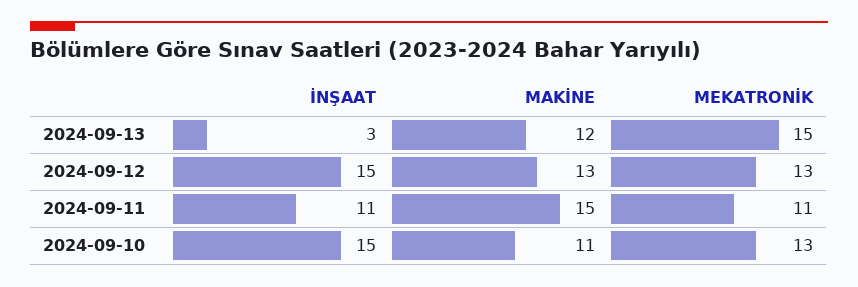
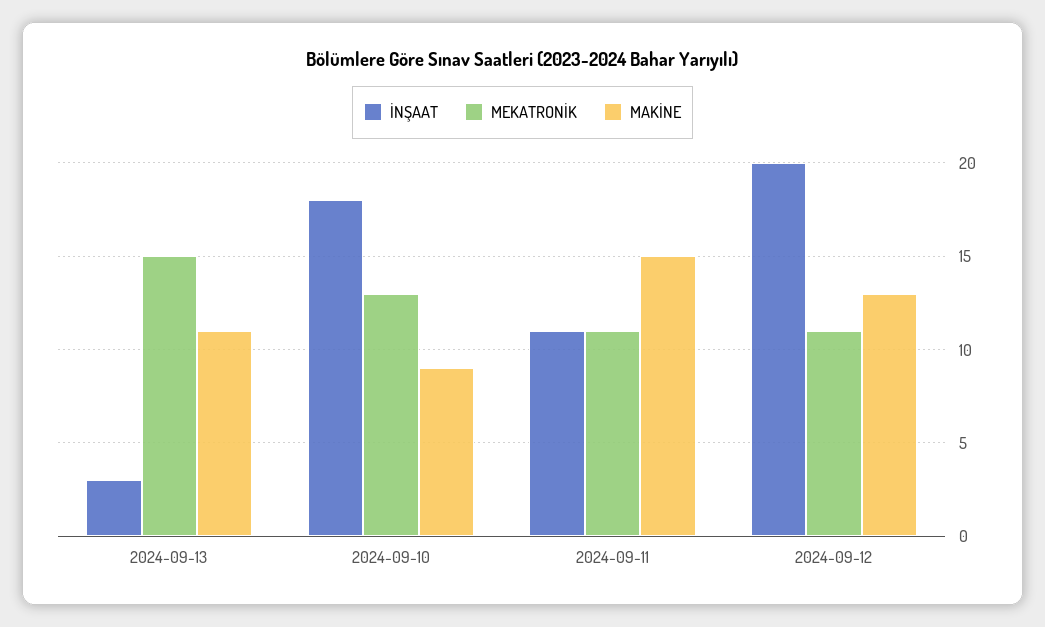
  {
    "İNŞAAT": {
      "2024-09-13": 3,
-     "2024-09-12": 15,
+     "2024-09-12": 20,
      "2024-09-11": 11,
-     "2024-09-10": 15
+     "2024-09-10": 18
    },
    "MAKİNE": {
-     "2024-09-13": 12,
+     "2024-09-13": 11,
      "2024-09-12": 13,
      "2024-09-11": 15,
-     "2024-09-10": 11
+     "2024-09-10": 9
    },
    "MEKATRONİK": {
      "2024-09-13": 15,
-     "2024-09-12": 13,
+     "2024-09-12": 11,
      "2024-09-11": 11,
      "2024-09-10": 13
    }
  }

